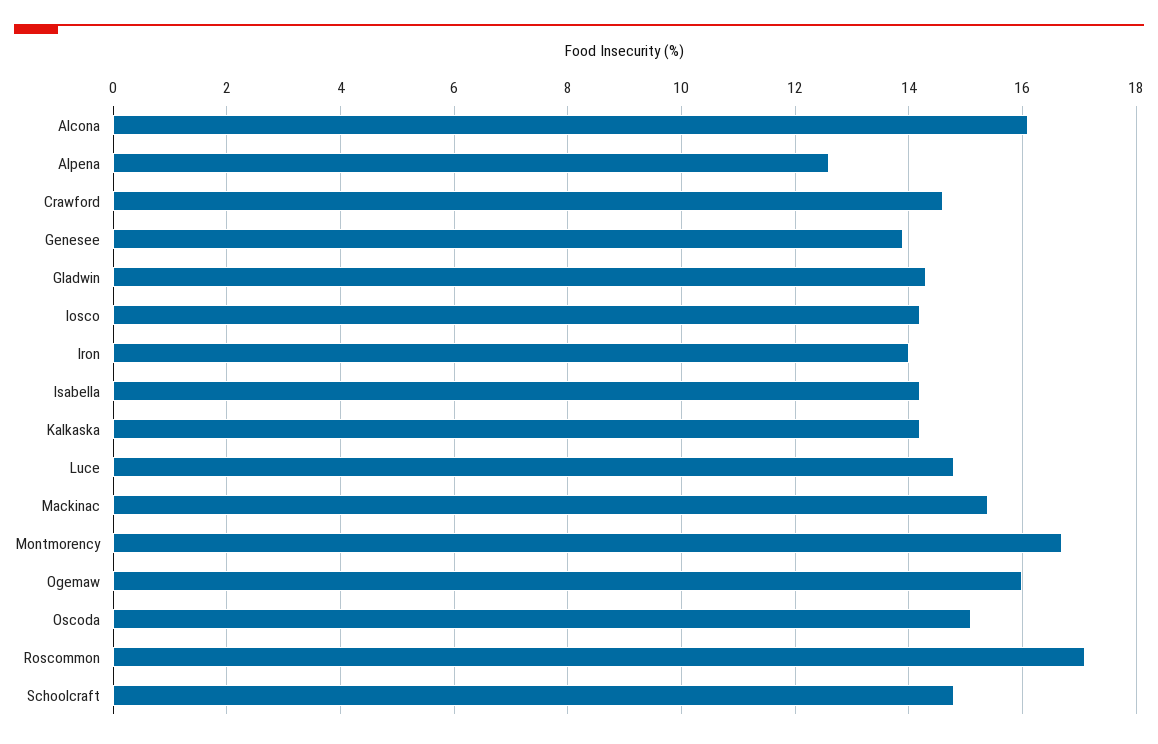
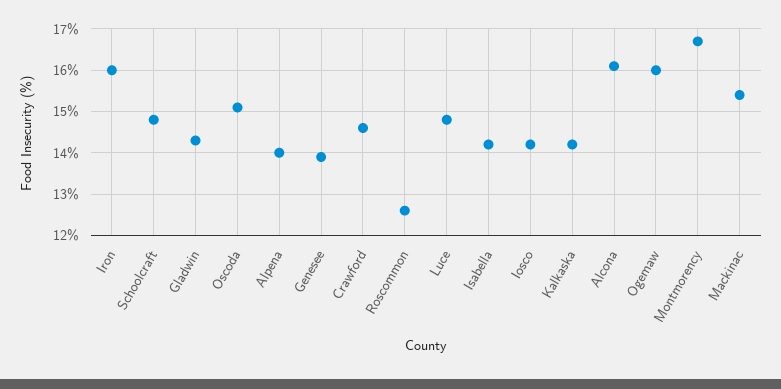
  {
    "Alcona": 16,
-   "Alpena": 12.5,
+   "Alpena": 14,
    "Crawford": 14.5,
    "Genesee": 14,
    "Gladwin": 14.5,
    "Iosco": 14,
-   "Iron": 14,
+   "Iron": 16,
    "Isabella": 14,
    "Kalkaska": 14,
    "Luce": 15,
    "Mackinac": 15.5,
    "Montmorency": 16.5,
    "Ogemaw": 16,
    "Oscoda": 15,
-   "Roscommon": 17,
+   "Roscommon": 12.5,
    "Schoolcraft": 15
  }

